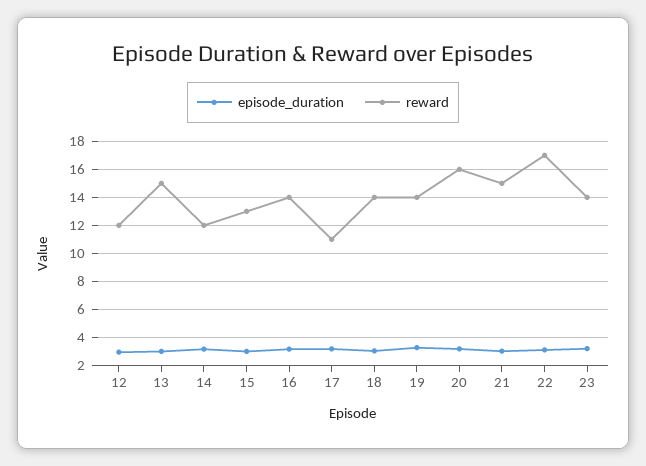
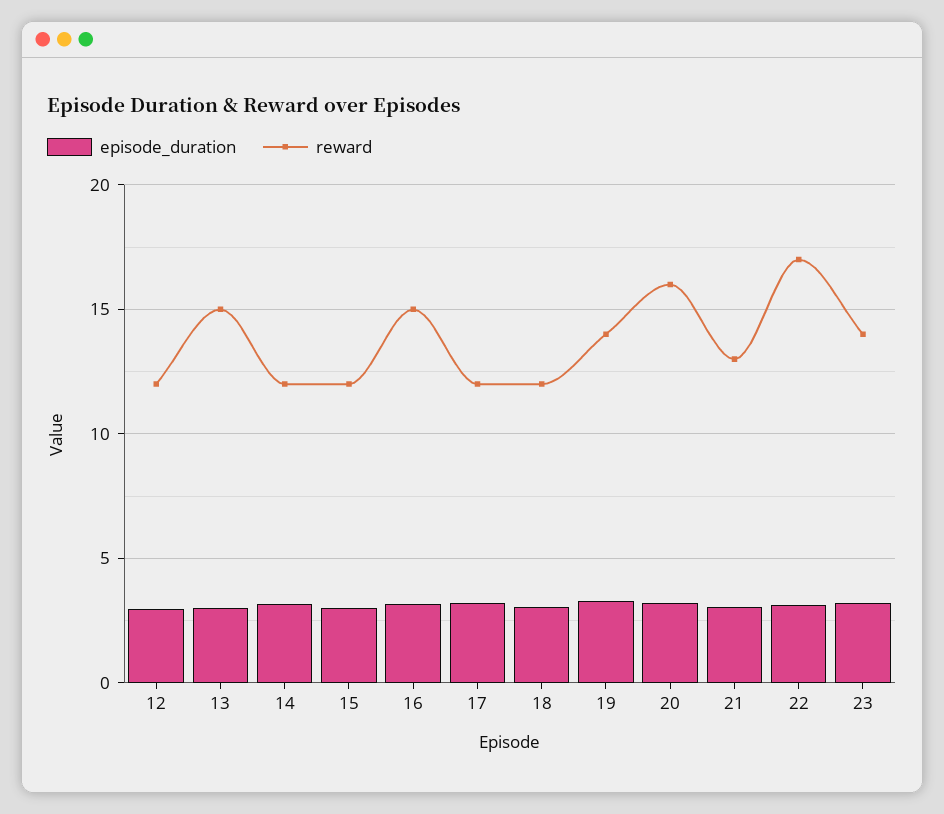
  {
    "episode_duration": {
      "12": 3,
      "13": 3,
      "14": 3,
      "15": 3,
      "16": 3,
      "17": 3,
      "18": 3,
      "19": 3.5,
      "20": 3,
      "21": 3,
      "22": 3,
      "23": 3
    },
    "reward": {
      "12": 12,
      "13": 15,
      "14": 12,
-     "15": 13,
+     "15": 12,
-     "16": 14,
+     "16": 15,
-     "17": 11,
+     "17": 12,
-     "18": 14,
+     "18": 12,
      "19": 14,
      "20": 16,
-     "21": 15,
+     "21": 13,
      "22": 17,
      "23": 14
    }
  }

